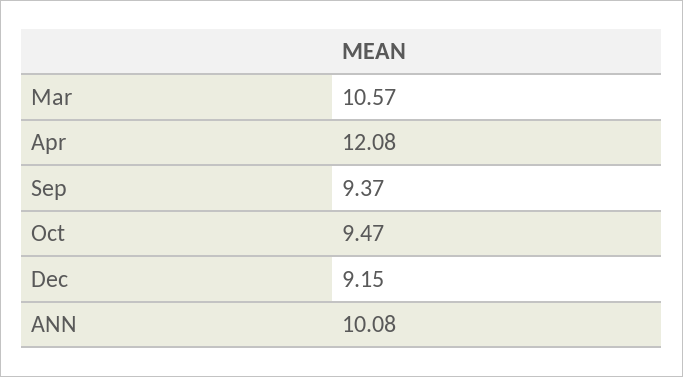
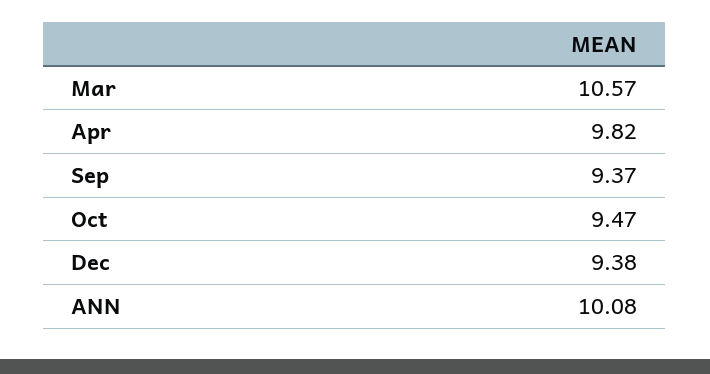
  {
    "Mar": 10.57,
-   "Apr": 12.08,
+   "Apr": 9.82,
    "Sep": 9.37,
    "Oct": 9.47,
-   "Dec": 9.15,
+   "Dec": 9.38,
    "ANN": 10.08
  }

